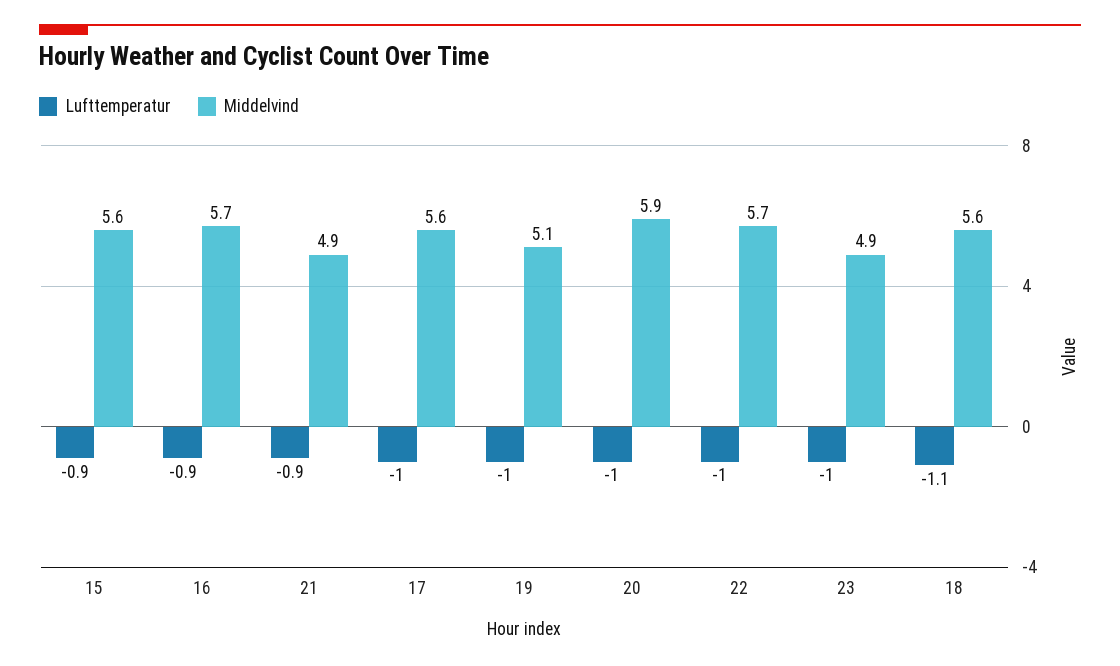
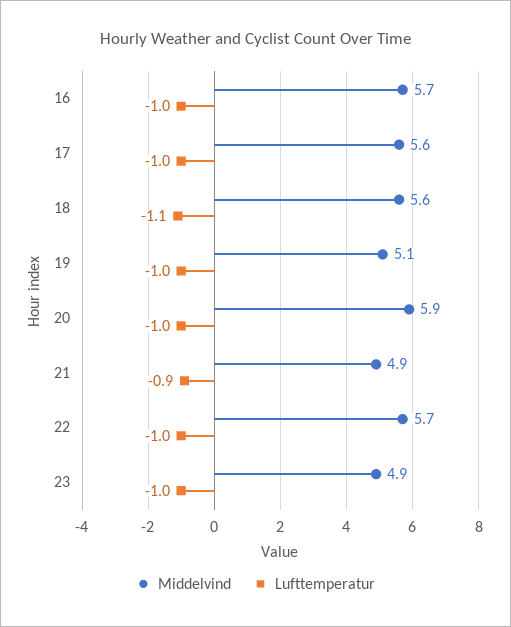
  {
    "Lufttemperatur": {
-     "15": -0.9,
-     "16": -0.9,
+     "16": -1,
      "21": -0.9,
      "17": -1,
      "19": -1,
      "20": -1,
      "22": -1,
      "23": -1,
      "18": -1.1
    },
    "Middelvind": {
-     "15": 5.6,
      "16": 5.7,
      "21": 4.9,
      "17": 5.6,
      "19": 5.1,
      "20": 5.9,
      "22": 5.7,
      "23": 4.9,
      "18": 5.6
    }
  }

